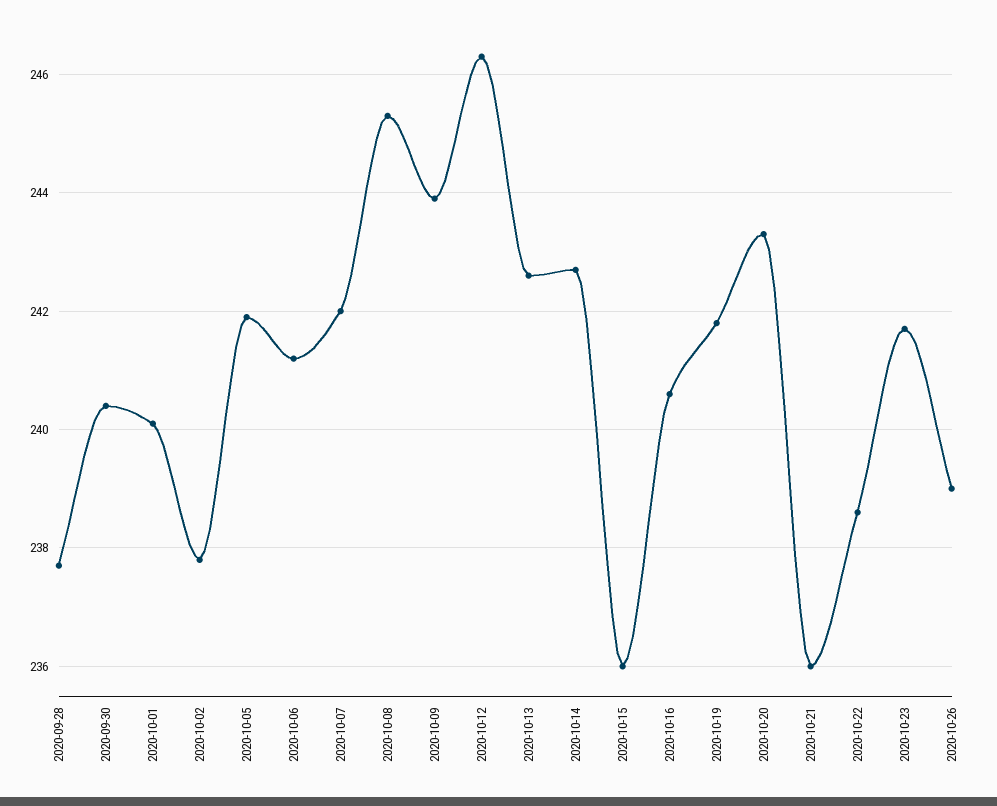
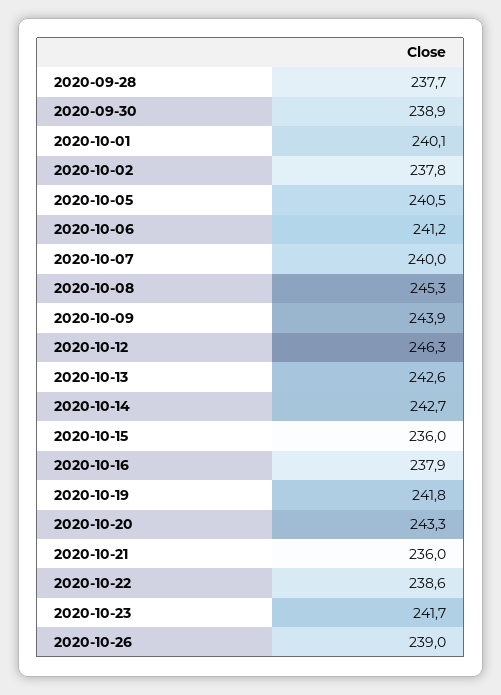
  {
    "2020-09-28": 237.7,
-   "2020-09-30": 240.5,
+   "2020-09-30": 238.9,
    "2020-10-01": 240.1,
    "2020-10-02": 237.8,
-   "2020-10-05": 242,
+   "2020-10-05": 240.5,
    "2020-10-06": 241.2,
-   "2020-10-07": 242,
+   "2020-10-07": 240,
    "2020-10-08": 245.3,
    "2020-10-09": 243.9,
    "2020-10-12": 246.3,
    "2020-10-13": 242.6,
    "2020-10-14": 242.7,
    "2020-10-15": 236,
-   "2020-10-16": 240.5,
+   "2020-10-16": 237.9,
    "2020-10-19": 241.8,
    "2020-10-20": 243.3,
    "2020-10-21": 236,
    "2020-10-22": 238.6,
    "2020-10-23": 241.7,
    "2020-10-26": 239
  }

